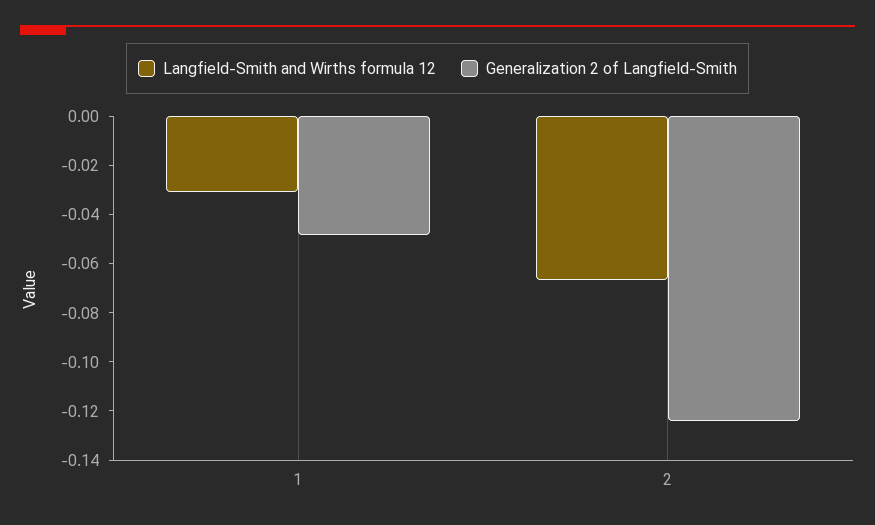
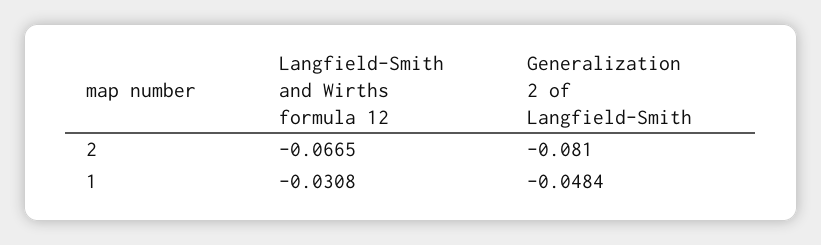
  {
    "Langfield-Smith and Wirths formula 12": {
      "1": -0.0308,
      "2": -0.0665
    },
    "Generalization 2 of Langfield-Smith": {
      "1": -0.0484,
-     "2": -0.125
+     "2": -0.081
    }
  }

